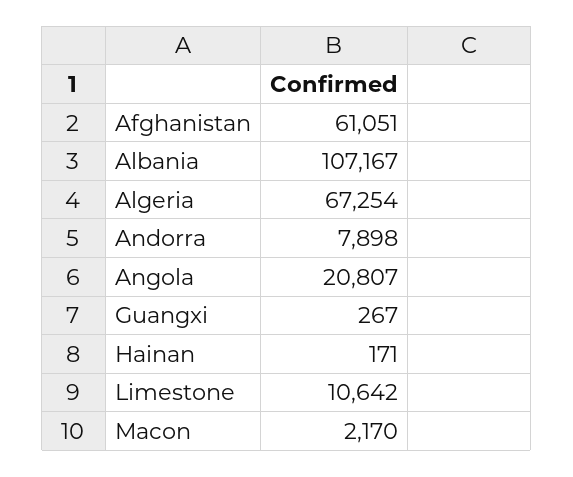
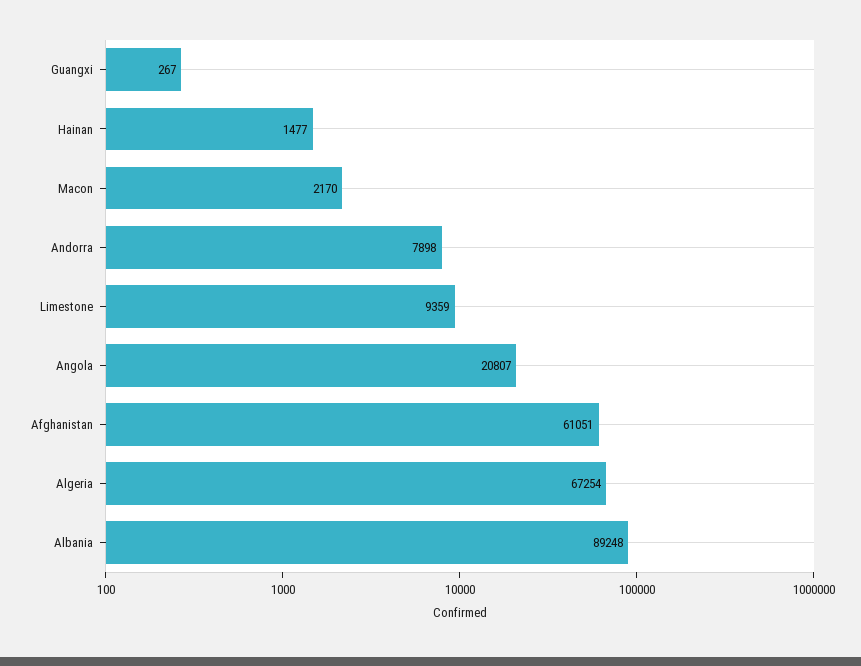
  {
    "Afghanistan": 61051,
-   "Albania": 107167,
+   "Albania": 89248,
    "Algeria": 67254,
    "Andorra": 7898,
    "Angola": 20807,
    "Guangxi": 267,
-   "Hainan": 171,
+   "Hainan": 1477,
-   "Limestone": 10642,
+   "Limestone": 9359,
    "Macon": 2170
  }

